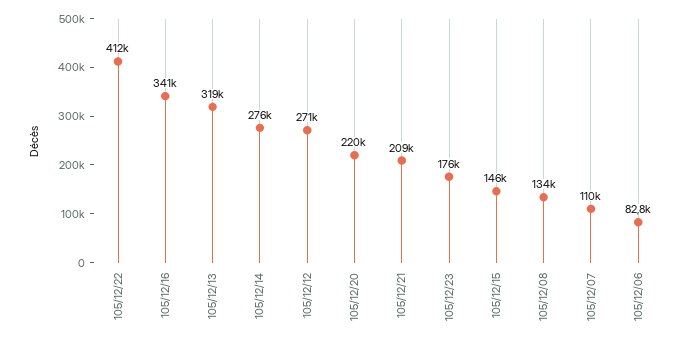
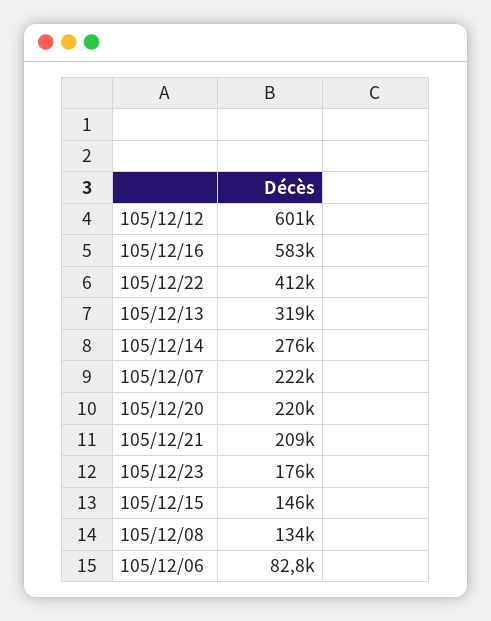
  {
    "105/12/22": 412000,
-   "105/12/16": 341000,
+   "105/12/16": 583000,
    "105/12/13": 319000,
    "105/12/14": 276000,
-   "105/12/12": 271000,
+   "105/12/12": 601000,
    "105/12/20": 220000,
    "105/12/21": 209000,
    "105/12/23": 176000,
    "105/12/15": 146000,
    "105/12/08": 134000,
-   "105/12/07": 110000,
+   "105/12/07": 222000,
    "105/12/06": 82800
  }

